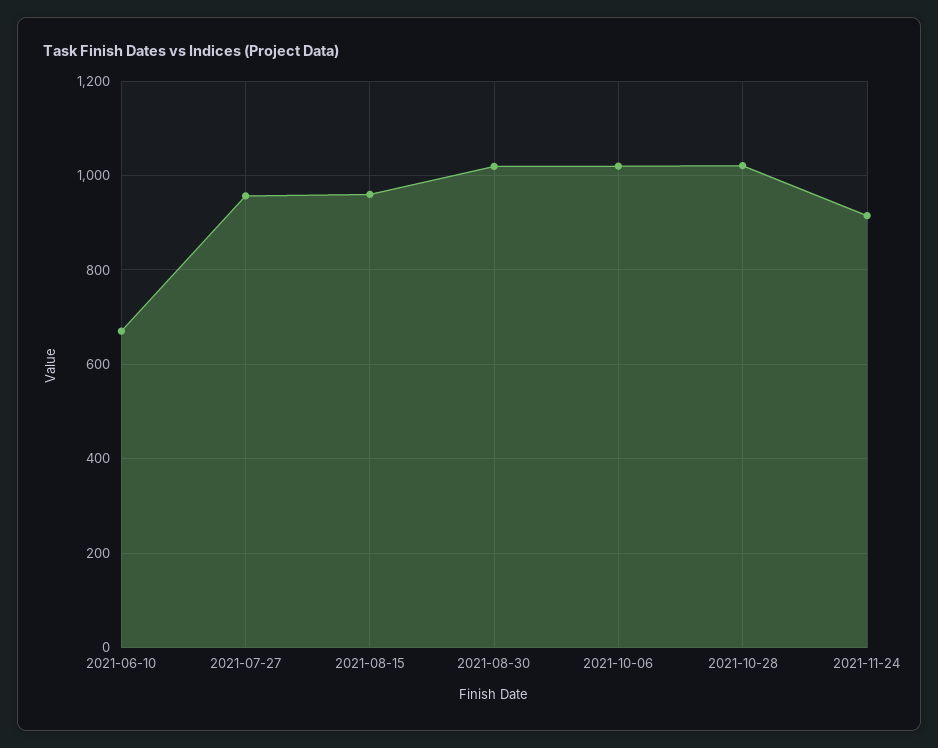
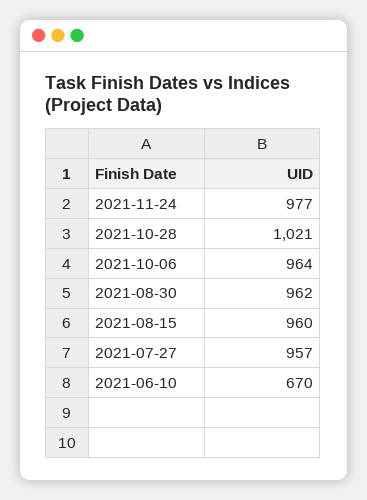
  {
    "2021-06-10": 670,
    "2021-07-27": 957,
    "2021-08-15": 960,
-   "2021-08-30": 1020,
+   "2021-08-30": 962,
-   "2021-10-06": 1020,
+   "2021-10-06": 964,
    "2021-10-28": 1021,
-   "2021-11-24": 920
+   "2021-11-24": 977
  }

